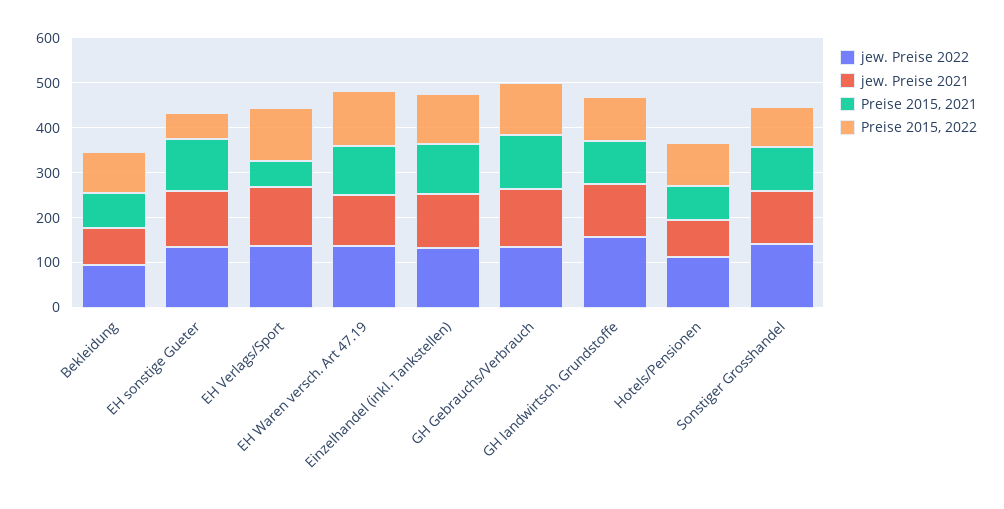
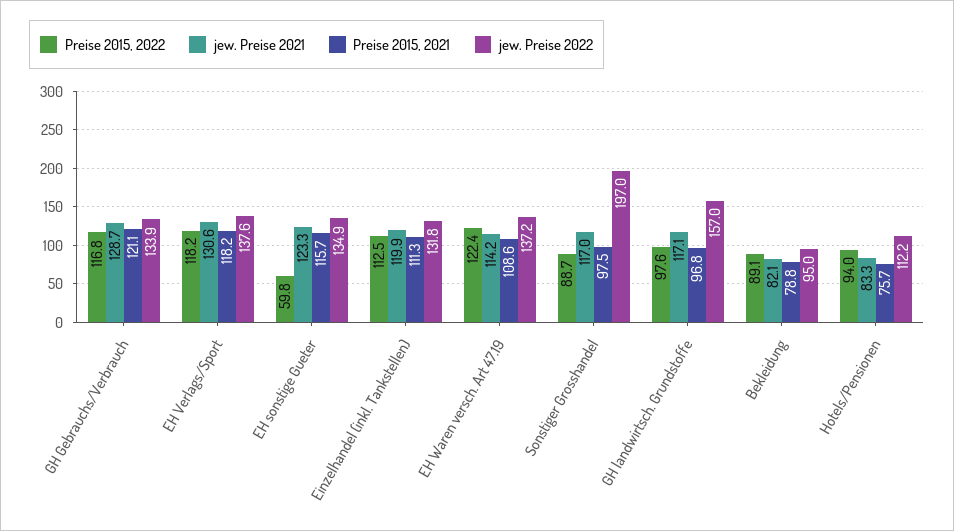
  {
    "jew. Preise 2022": {
      "Bekleidung": 95,
      "EH sonstige Gueter": 134.9,
      "EH Verlags/Sport": 137.6,
      "EH Waren versch. Art 47.19": 137.2,
      "Einzelhandel (inkl. Tankstellen)": 131.8,
      "GH Gebrauchs/Verbrauch": 133.9,
      "GH landwirtsch. Grundstoffe": 157,
      "Hotels/Pensionen": 112.2,
-     "Sonstiger Grosshandel": 140
+     "Sonstiger Grosshandel": 197
    },
    "jew. Preise 2021": {
      "Bekleidung": 82.1,
      "EH sonstige Gueter": 123.3,
      "EH Verlags/Sport": 130.6,
      "EH Waren versch. Art 47.19": 114.2,
      "Einzelhandel (inkl. Tankstellen)": 119.9,
      "GH Gebrauchs/Verbrauch": 128.7,
      "GH landwirtsch. Grundstoffe": 117.1,
      "Hotels/Pensionen": 83.3,
      "Sonstiger Grosshandel": 117
    },
    "Preise 2015, 2021": {
      "Bekleidung": 78.8,
      "EH sonstige Gueter": 115.7,
-     "EH Verlags/Sport": 60,
+     "EH Verlags/Sport": 118.2,
      "EH Waren versch. Art 47.19": 108.6,
      "Einzelhandel (inkl. Tankstellen)": 111.3,
      "GH Gebrauchs/Verbrauch": 121.1,
      "GH landwirtsch. Grundstoffe": 96.8,
      "Hotels/Pensionen": 75.7,
      "Sonstiger Grosshandel": 97.5
    },
    "Preise 2015, 2022": {
      "Bekleidung": 89.1,
      "EH sonstige Gueter": 59.8,
      "EH Verlags/Sport": 118.2,
      "EH Waren versch. Art 47.19": 122.4,
      "Einzelhandel (inkl. Tankstellen)": 112.5,
      "GH Gebrauchs/Verbrauch": 116.8,
      "GH landwirtsch. Grundstoffe": 97.6,
      "Hotels/Pensionen": 94,
      "Sonstiger Grosshandel": 88.7
    }
  }

